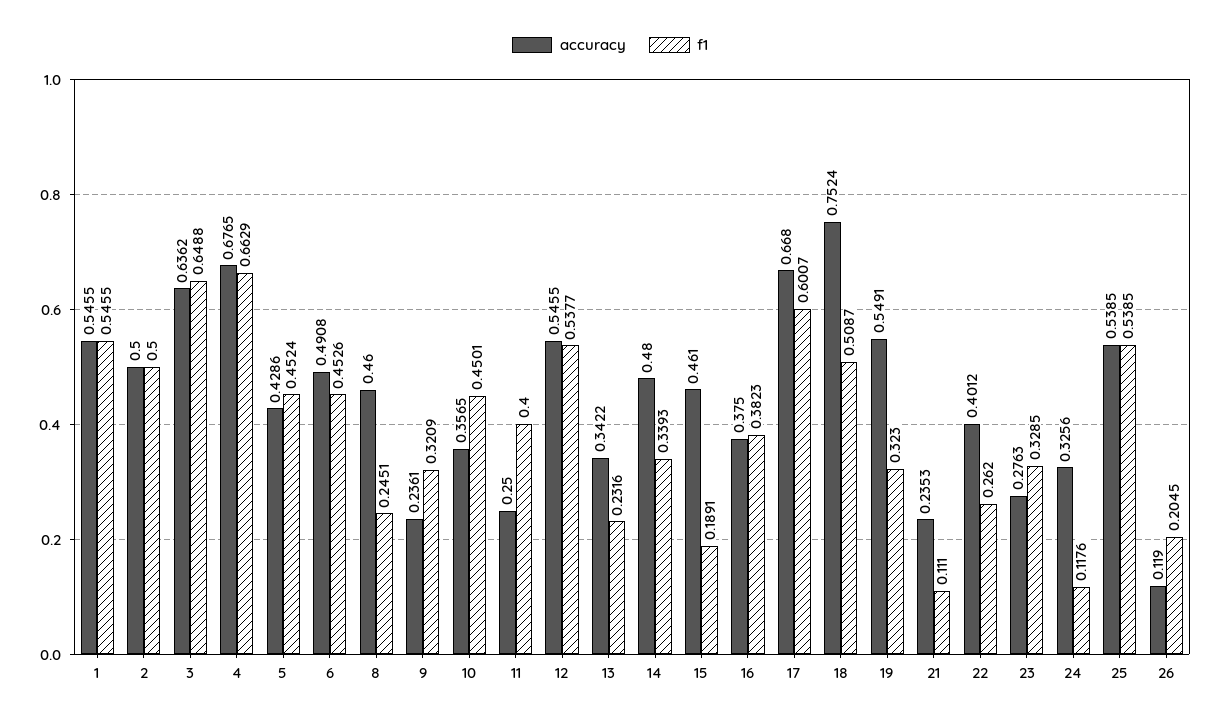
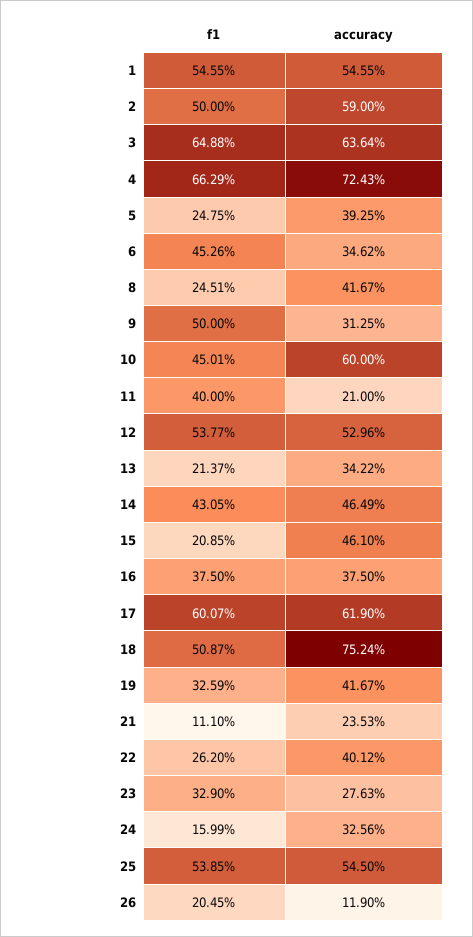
  {
    "accuracy": {
      "1": 0.5455,
-     "2": 0.5,
+     "2": 0.59,
-     "3": 0.6362,
+     "3": 0.6364,
-     "4": 0.6765,
+     "4": 0.7243,
-     "5": 0.4286,
+     "5": 0.3925,
-     "6": 0.4908,
+     "6": 0.3462,
-     "8": 0.46,
+     "8": 0.4167,
-     "9": 0.2361,
+     "9": 0.3125,
-     "10": 0.3565,
+     "10": 0.6,
-     "11": 0.25,
+     "11": 0.21,
-     "12": 0.5455,
+     "12": 0.5296,
      "13": 0.3422,
-     "14": 0.48,
+     "14": 0.4649,
      "15": 0.461,
      "16": 0.375,
-     "17": 0.668,
+     "17": 0.619,
      "18": 0.7524,
-     "19": 0.5491,
+     "19": 0.4167,
      "21": 0.2353,
      "22": 0.4012,
      "23": 0.2763,
      "24": 0.3256,
-     "25": 0.5385,
+     "25": 0.545,
      "26": 0.119
    },
    "f1": {
      "1": 0.5455,
      "2": 0.5,
      "3": 0.6488,
      "4": 0.6629,
-     "5": 0.4524,
+     "5": 0.2475,
      "6": 0.4526,
      "8": 0.2451,
-     "9": 0.3209,
+     "9": 0.5,
      "10": 0.4501,
      "11": 0.4,
      "12": 0.5377,
-     "13": 0.2316,
+     "13": 0.2137,
-     "14": 0.3393,
+     "14": 0.4305,
-     "15": 0.1891,
+     "15": 0.2085,
-     "16": 0.3823,
+     "16": 0.375,
      "17": 0.6007,
      "18": 0.5087,
-     "19": 0.323,
+     "19": 0.3259,
      "21": 0.111,
      "22": 0.262,
-     "23": 0.3285,
+     "23": 0.329,
-     "24": 0.1176,
+     "24": 0.1599,
      "25": 0.5385,
      "26": 0.2045
    }
  }

